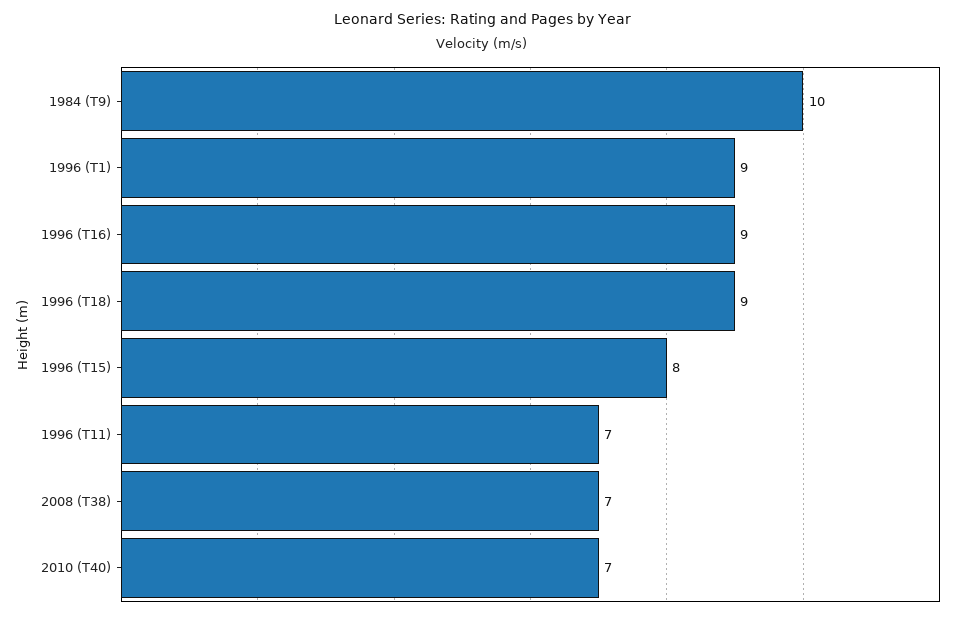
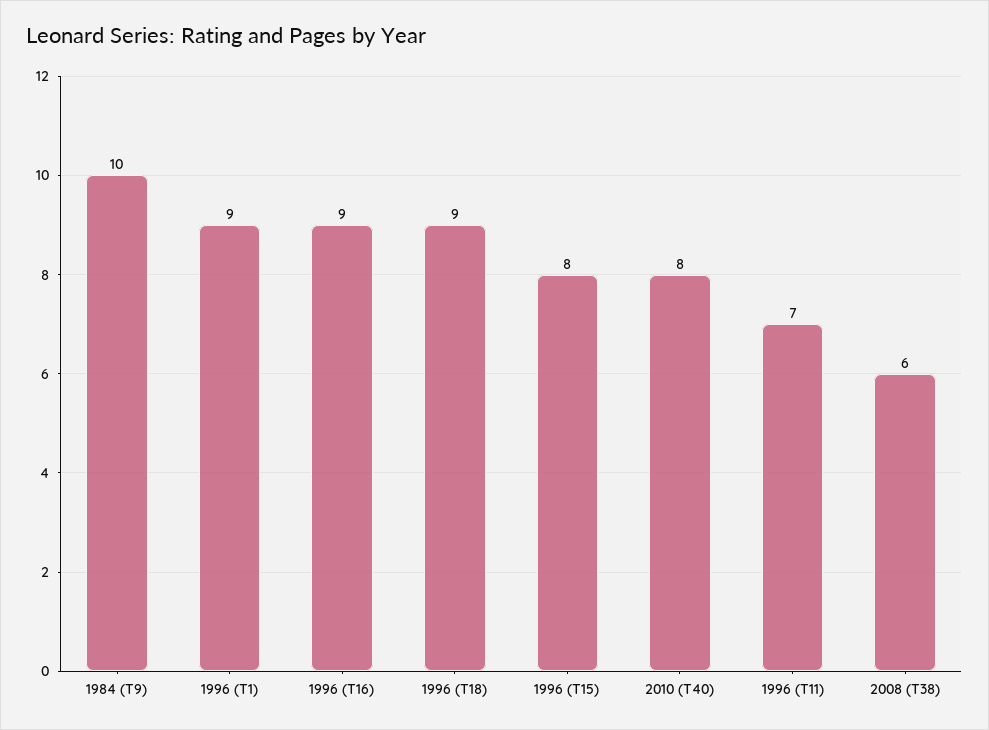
  {
    "1984 (T9)": 10,
    "1996 (T1)": 9,
    "1996 (T16)": 9,
    "1996 (T18)": 9,
    "1996 (T15)": 8,
    "1996 (T11)": 7,
-   "2008 (T38)": 7,
+   "2008 (T38)": 6,
-   "2010 (T40)": 7
+   "2010 (T40)": 8
  }

